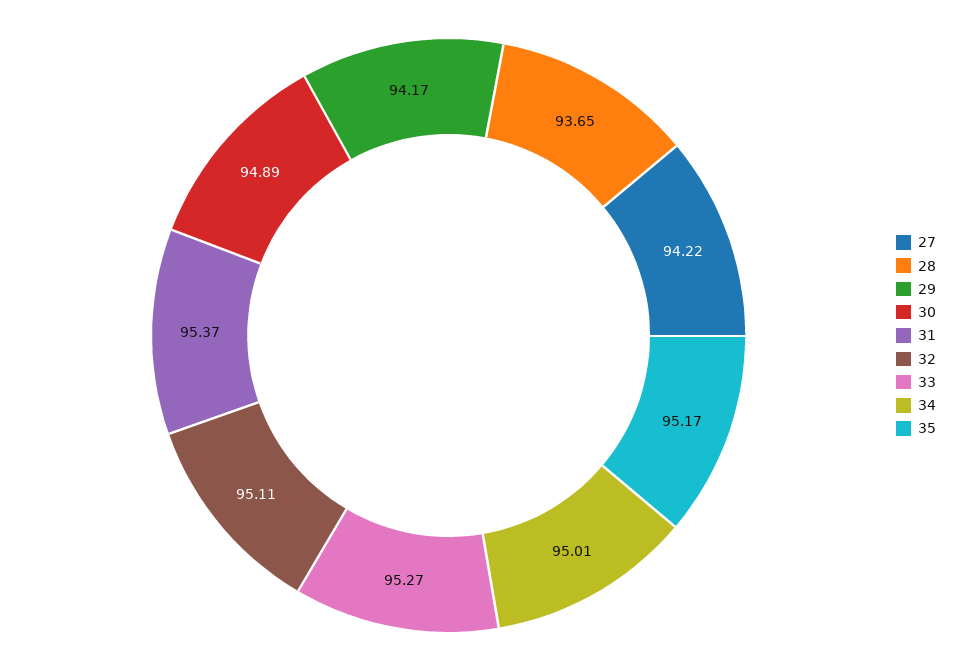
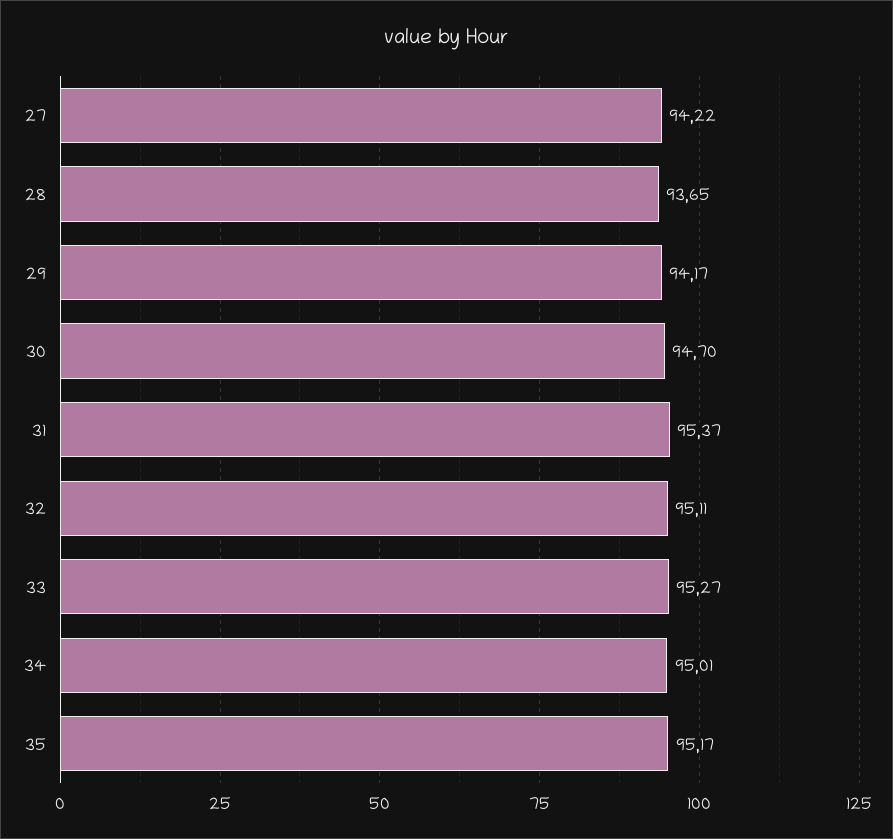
  {
    "27": 94.22,
    "28": 93.65,
    "29": 94.17,
-   "30": 94.89,
+   "30": 94.7,
    "31": 95.37,
    "32": 95.11,
    "33": 95.27,
    "34": 95.01,
    "35": 95.17
  }

